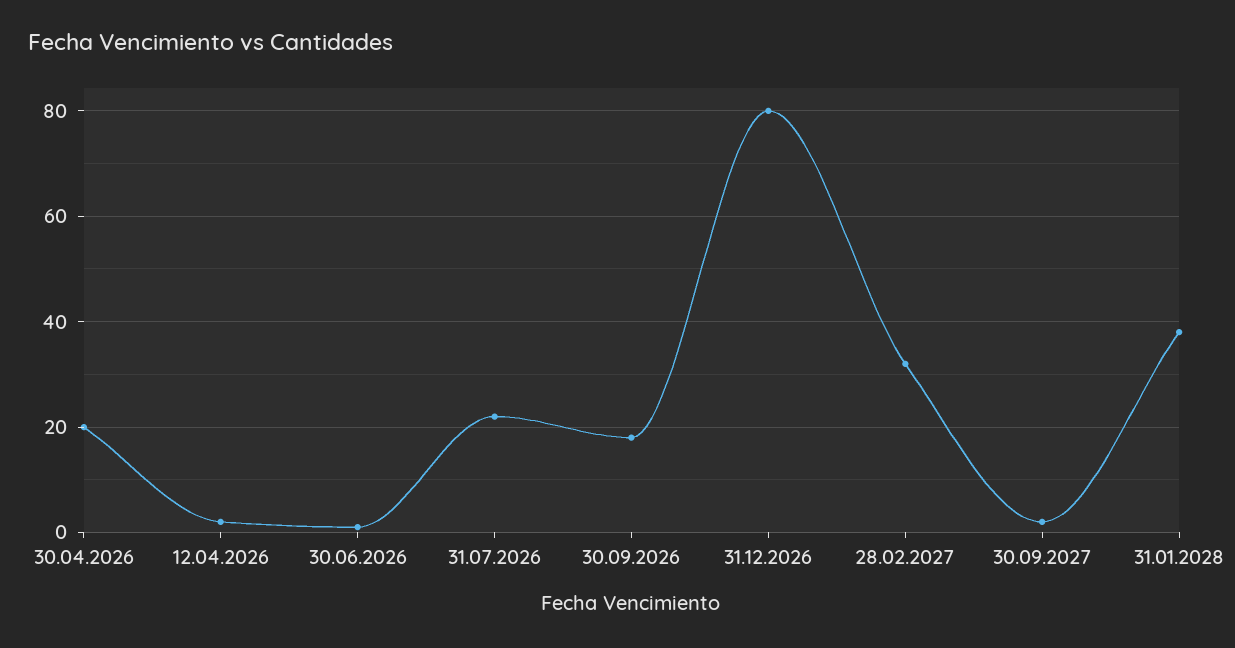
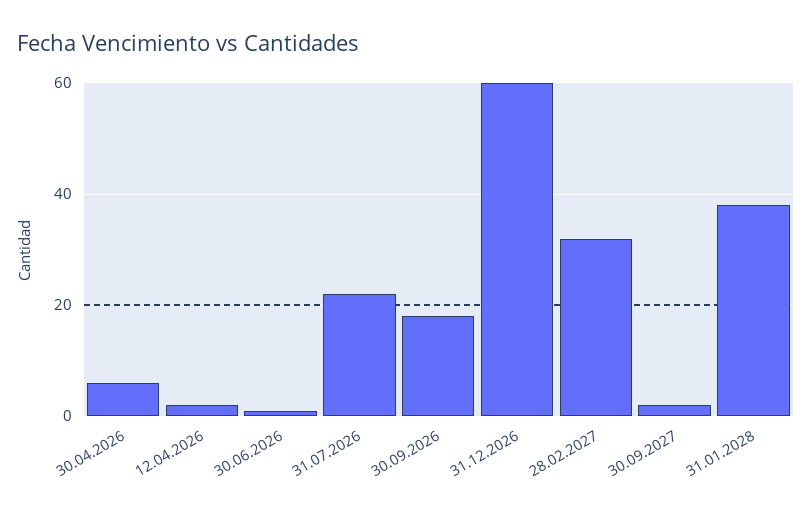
  {
-   "30.04.2026": 20,
+   "30.04.2026": 5,
    "12.04.2026": 0,
    "30.06.2026": 0,
    "31.07.2026": 20,
    "30.09.2026": 20,
-   "31.12.2026": 80,
+   "31.12.2026": 60,
    "28.02.2027": 30,
    "30.09.2027": 0,
    "31.01.2028": 40
  }

